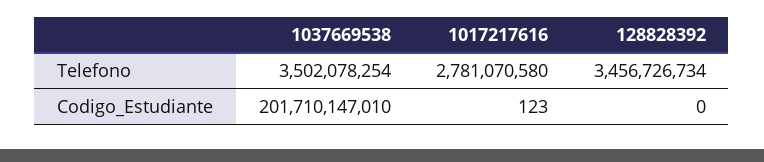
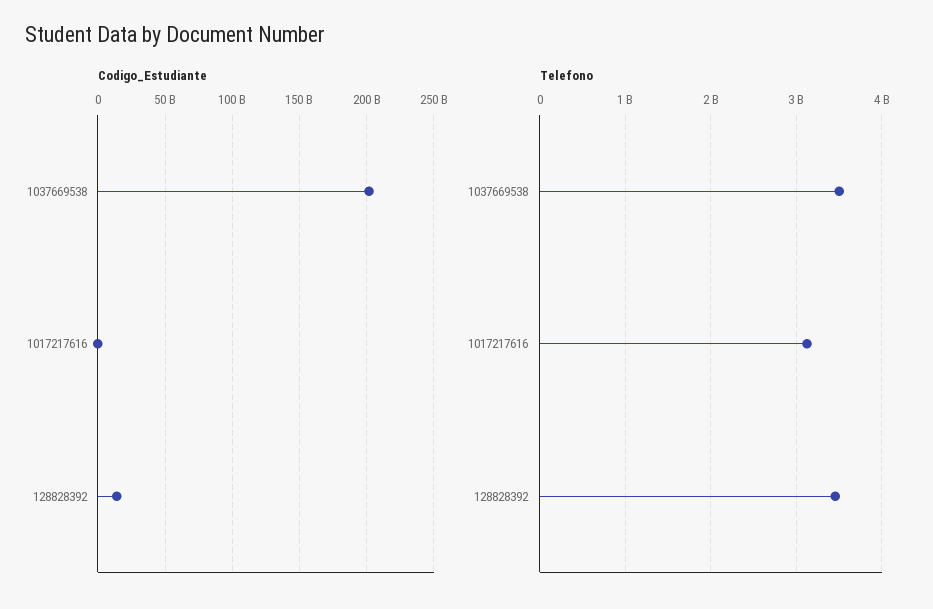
  {
    "Telefono": {
      "1037669538": 3502078254,
-     "1017217616": 2781070580,
+     "1017217616": 3100000000,
      "128828392": 3456726734
    },
    "Codigo_Estudiante": {
      "1037669538": 201710147010,
      "1017217616": 123,
-     "128828392": 0
+     "128828392": 15000000000
    }
  }

